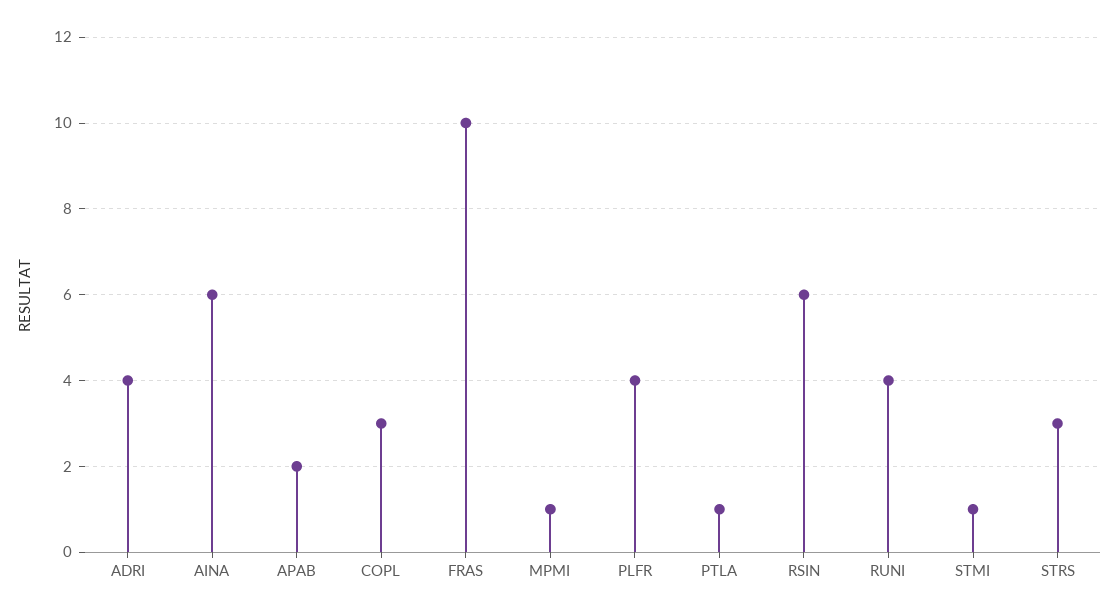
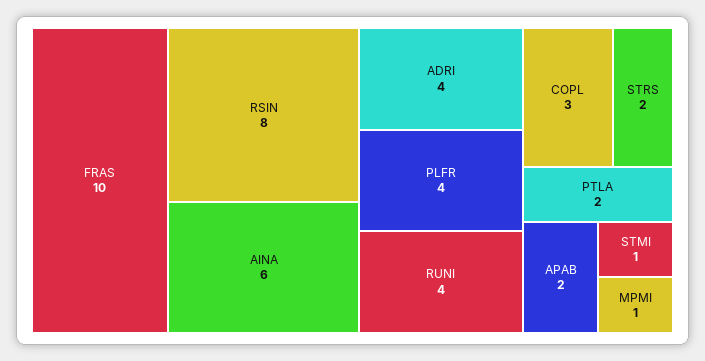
  {
    "ADRI": 4,
    "AINA": 6,
    "APAB": 2,
    "COPL": 3,
    "FRAS": 10,
    "MPMI": 1,
    "PLFR": 4,
-   "PTLA": 1,
+   "PTLA": 2,
-   "RSIN": 6,
+   "RSIN": 8,
    "RUNI": 4,
    "STMI": 1,
-   "STRS": 3
+   "STRS": 2
  }

